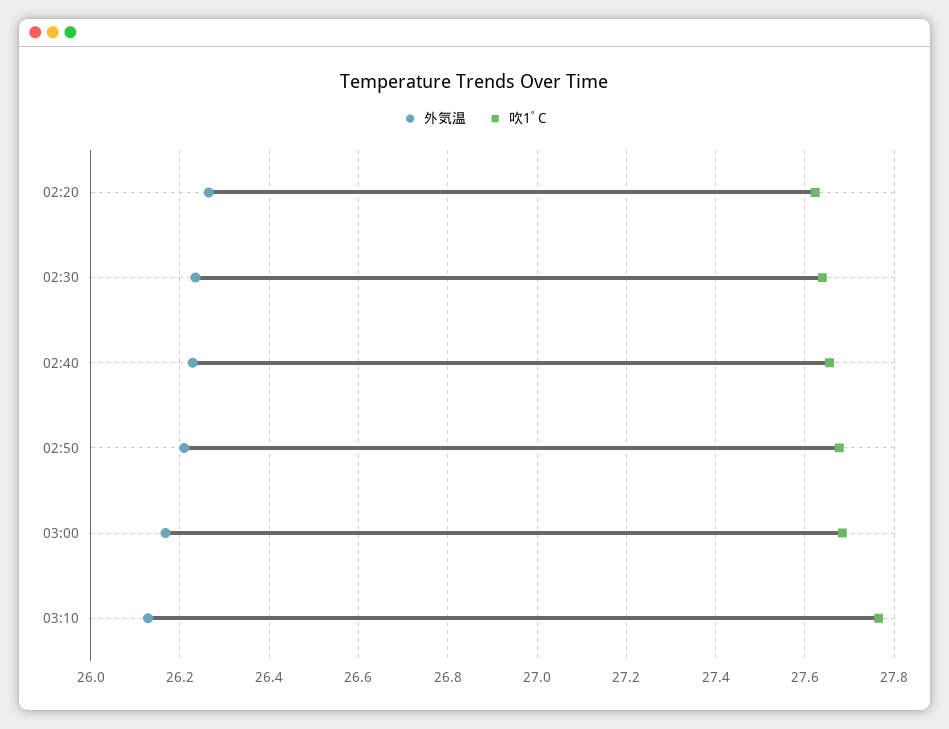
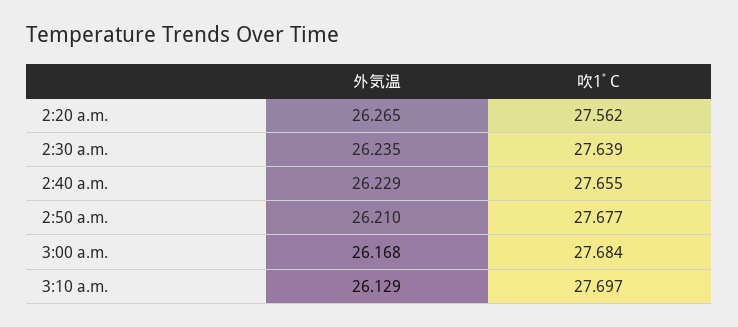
  {
    "外気温": {
      "02:20": 26.265,
      "02:30": 26.235,
      "02:40": 26.229,
      "02:50": 26.21,
      "03:00": 26.168,
      "03:10": 26.129
    },
    "吹1ﾟC": {
-     "02:20": 27.62,
+     "02:20": 27.562,
      "02:30": 27.639,
      "02:40": 27.655,
      "02:50": 27.677,
      "03:00": 27.684,
-     "03:10": 27.76
+     "03:10": 27.697
    }
  }

